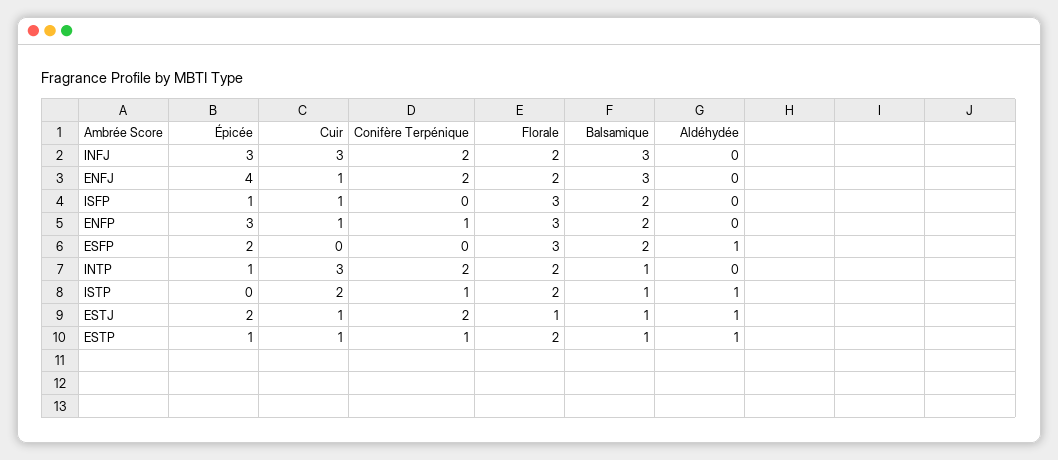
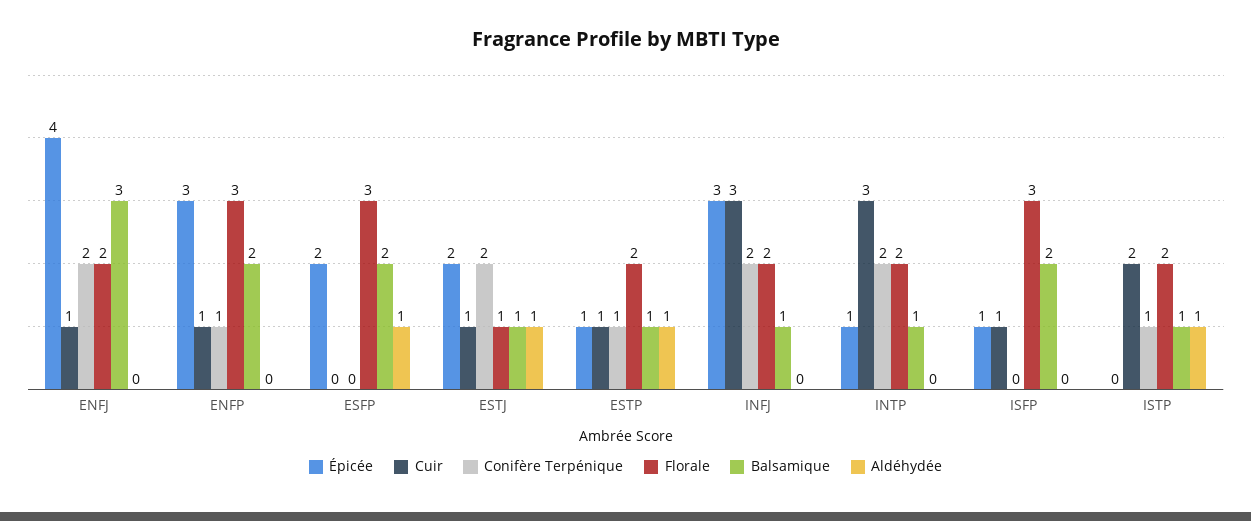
  {
    "Épicée": {
      "INFJ": 3,
      "ENFJ": 4,
      "ISFP": 1,
      "ENFP": 3,
      "ESFP": 2,
      "INTP": 1,
      "ISTP": 0,
      "ESTJ": 2,
      "ESTP": 1
    },
    "Cuir": {
      "INFJ": 3,
      "ENFJ": 1,
      "ISFP": 1,
      "ENFP": 1,
      "ESFP": 0,
      "INTP": 3,
      "ISTP": 2,
      "ESTJ": 1,
      "ESTP": 1
    },
    "Conifère Terpénique": {
      "INFJ": 2,
      "ENFJ": 2,
      "ISFP": 0,
      "ENFP": 1,
      "ESFP": 0,
      "INTP": 2,
      "ISTP": 1,
      "ESTJ": 2,
      "ESTP": 1
    },
    "Florale": {
      "INFJ": 2,
      "ENFJ": 2,
      "ISFP": 3,
      "ENFP": 3,
      "ESFP": 3,
      "INTP": 2,
      "ISTP": 2,
      "ESTJ": 1,
      "ESTP": 2
    },
    "Balsamique": {
-     "INFJ": 3,
+     "INFJ": 1,
      "ENFJ": 3,
      "ISFP": 2,
      "ENFP": 2,
      "ESFP": 2,
      "INTP": 1,
      "ISTP": 1,
      "ESTJ": 1,
      "ESTP": 1
    },
    "Aldéhydée": {
      "INFJ": 0,
      "ENFJ": 0,
      "ISFP": 0,
      "ENFP": 0,
      "ESFP": 1,
      "INTP": 0,
      "ISTP": 1,
      "ESTJ": 1,
      "ESTP": 1
    }
  }

